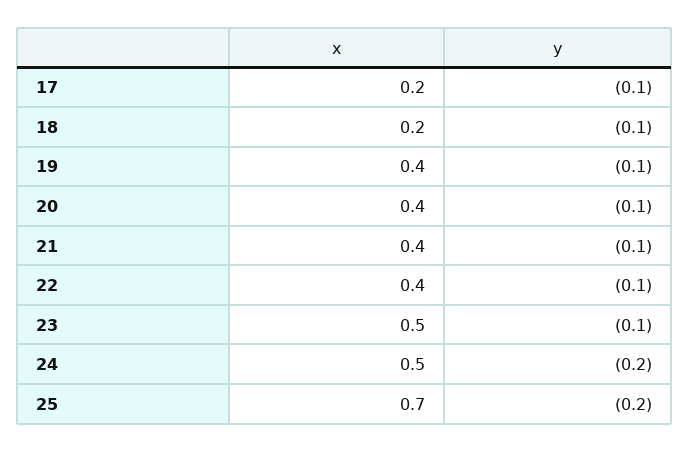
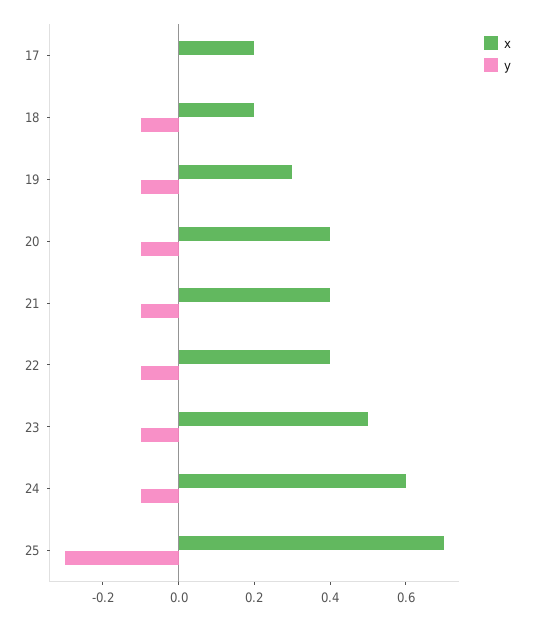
  {
    "x": {
      "17": 0.2,
      "18": 0.2,
-     "19": 0.4,
+     "19": 0.3,
      "20": 0.4,
      "21": 0.4,
      "22": 0.4,
      "23": 0.5,
-     "24": 0.5,
+     "24": 0.6,
      "25": 0.7
    },
    "y": {
-     "17": -0.1,
+     "17": 0,
      "18": -0.1,
      "19": -0.1,
      "20": -0.1,
      "21": -0.1,
      "22": -0.1,
      "23": -0.1,
-     "24": -0.2,
+     "24": -0.1,
-     "25": -0.2
+     "25": -0.3
    }
  }

